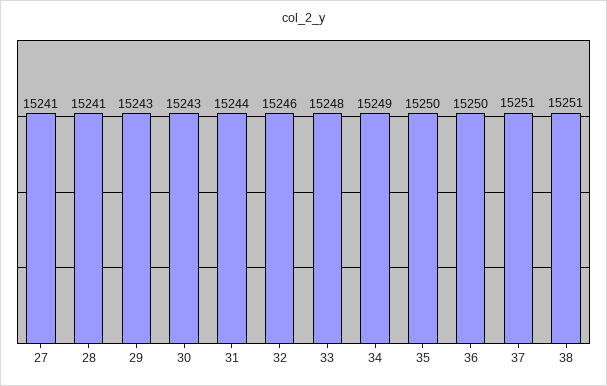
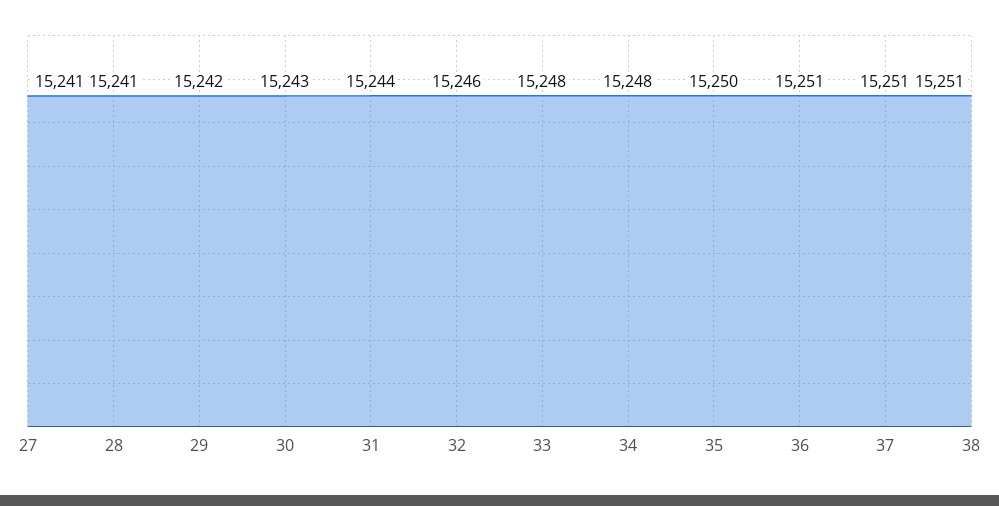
  {
    "27": 15241,
    "28": 15241,
-   "29": 15243,
+   "29": 15242,
    "30": 15243,
    "31": 15244,
    "32": 15246,
    "33": 15248,
-   "34": 15249,
+   "34": 15248,
    "35": 15250,
-   "36": 15250,
+   "36": 15251,
    "37": 15251,
    "38": 15251
  }

